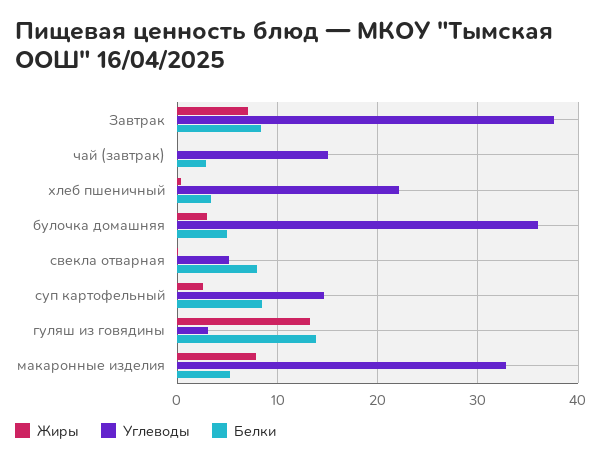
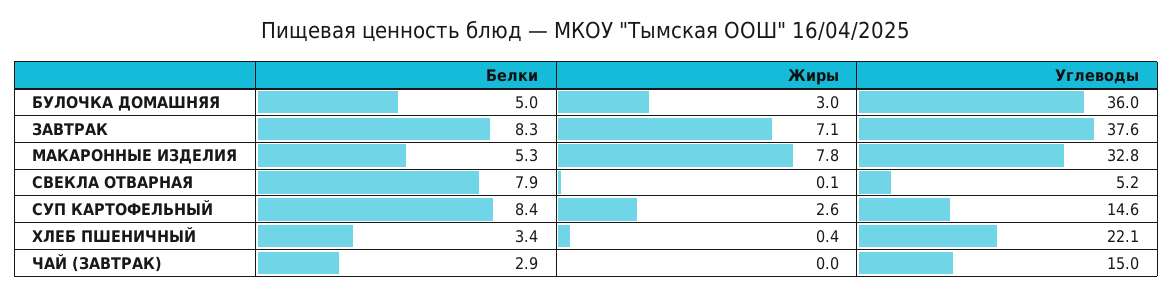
  {
    "Жиры": {
      "Завтрак": 7.1,
      "чай (завтрак)": 0,
      "хлеб пшеничный": 0.4,
      "булочка домашняя": 3,
      "свекла отварная": 0.1,
      "суп картофельный": 2.6,
-     "гуляш из говядины": 13,
      "макаронные изделия": 7.8
    },
    "Углеводы": {
      "Завтрак": 37.6,
      "чай (завтрак)": 15,
      "хлеб пшеничный": 22.1,
      "булочка домашняя": 36,
      "свекла отварная": 5.2,
      "суп картофельный": 14.6,
-     "гуляш из говядины": 3,
      "макаронные изделия": 32.8
    },
    "Белки": {
      "Завтрак": 8.3,
      "чай (завтрак)": 2.9,
      "хлеб пшеничный": 3.4,
      "булочка домашняя": 5,
      "свекла отварная": 7.9,
      "суп картофельный": 8.4,
-     "гуляш из говядины": 14,
      "макаронные изделия": 5.3
    }
  }

